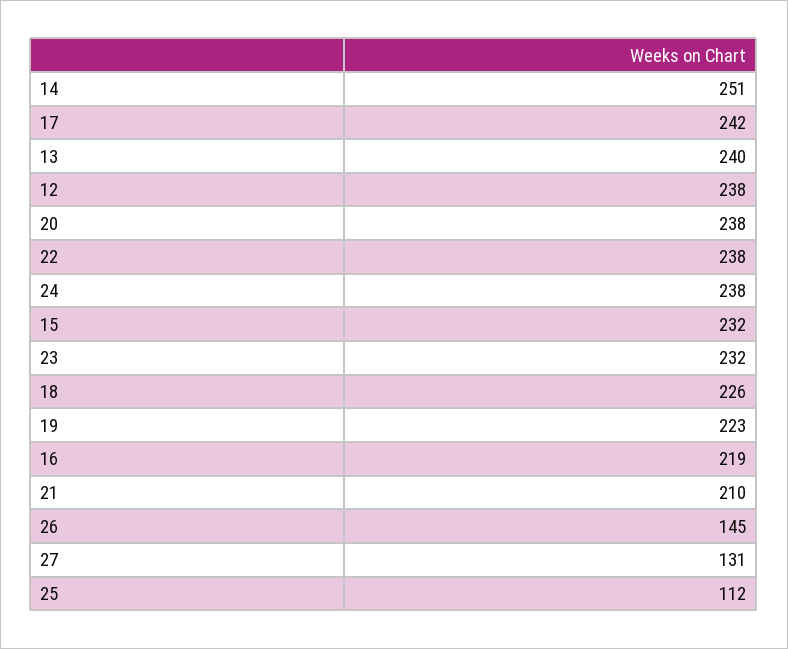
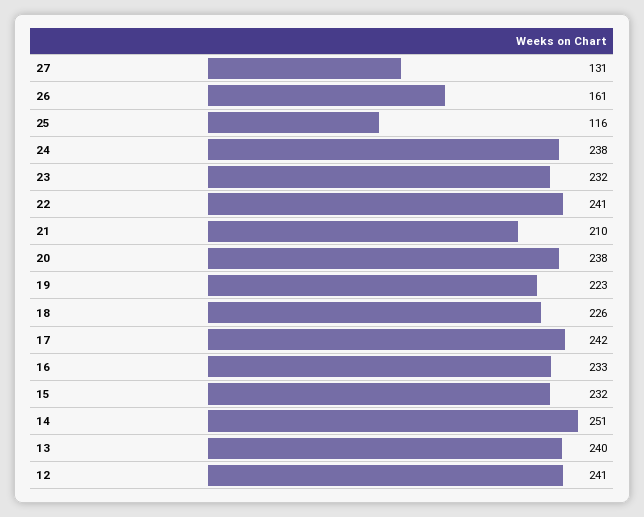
  {
    "14": 251,
    "17": 242,
    "13": 240,
-   "12": 238,
+   "12": 241,
    "20": 238,
-   "22": 238,
+   "22": 241,
    "24": 238,
    "15": 232,
    "23": 232,
    "18": 226,
    "19": 223,
-   "16": 219,
+   "16": 233,
    "21": 210,
-   "26": 145,
+   "26": 161,
    "27": 131,
-   "25": 112
+   "25": 116
  }

